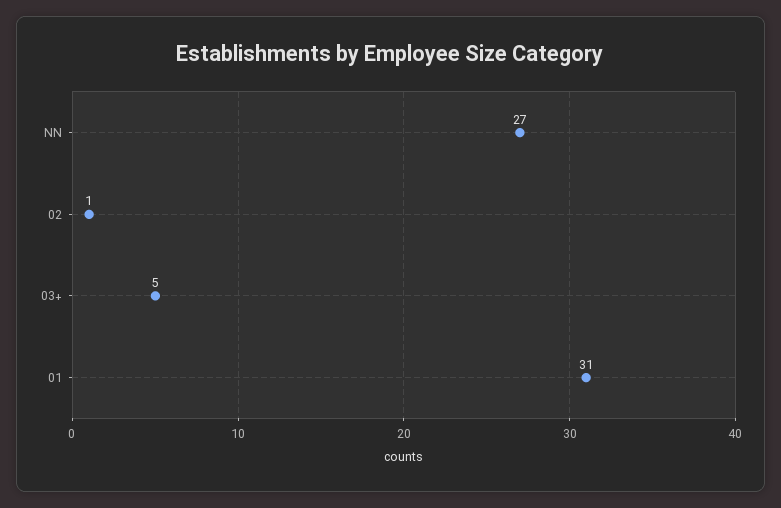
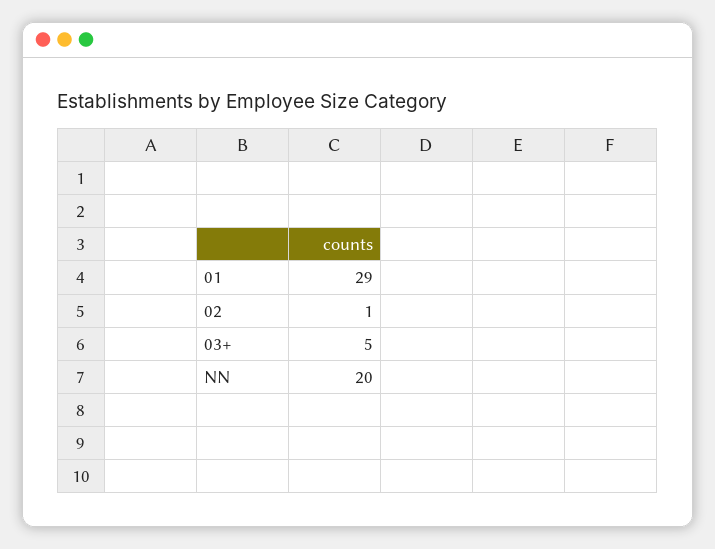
  {
-   "NN": 27,
+   "NN": 20,
    "02": 1,
    "03+": 5,
-   "01": 31
+   "01": 29
  }

